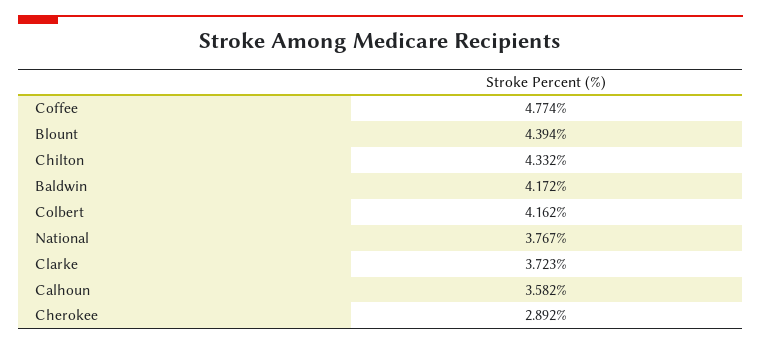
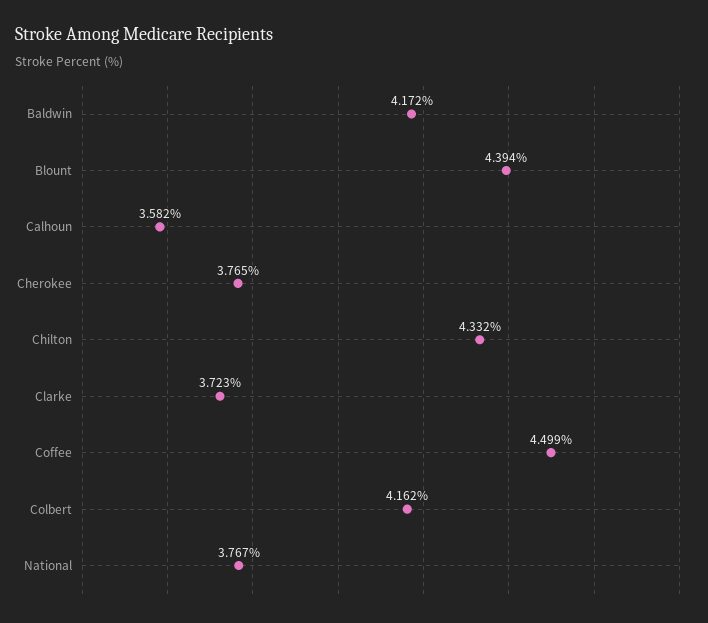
  {
-   "Coffee": 4.774,
+   "Coffee": 4.499,
    "Blount": 4.394,
    "Chilton": 4.332,
    "Baldwin": 4.172,
    "Colbert": 4.162,
    "National": 3.767,
    "Clarke": 3.723,
    "Calhoun": 3.582,
-   "Cherokee": 2.892
+   "Cherokee": 3.765
  }

